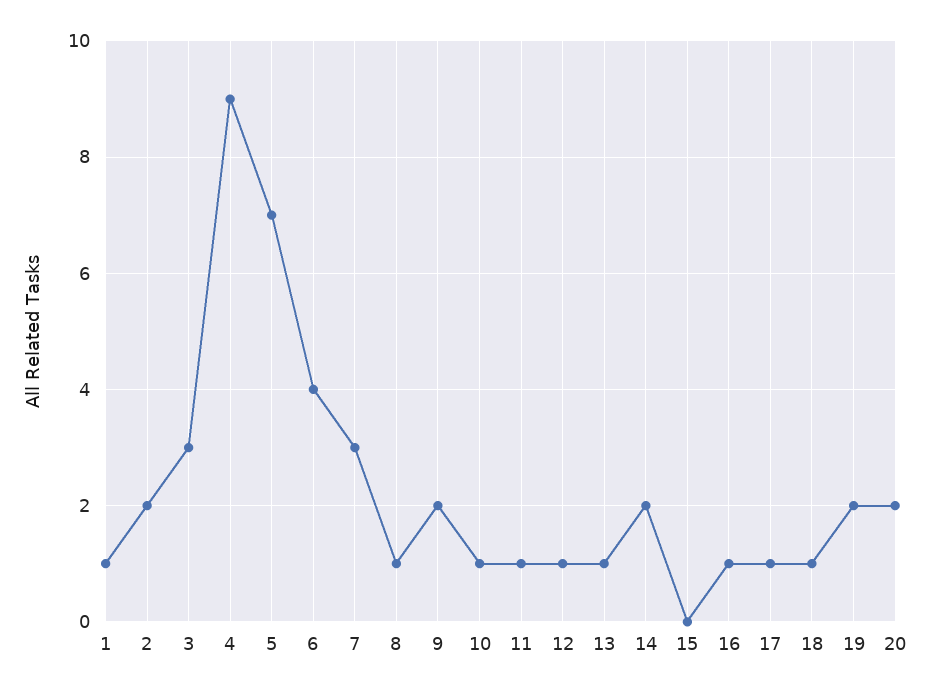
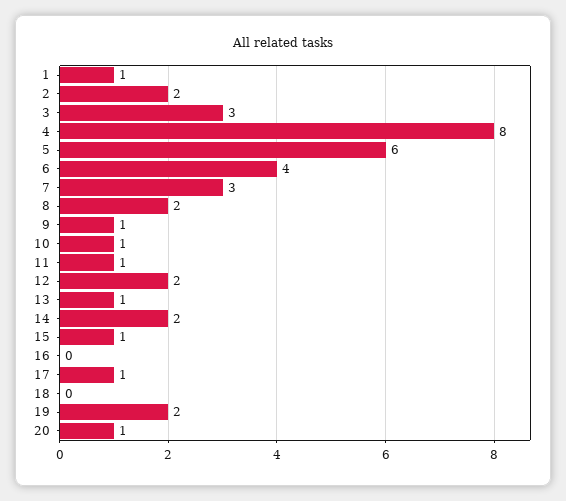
  {
    "1": 1,
    "2": 2,
    "3": 3,
-   "4": 9,
+   "4": 8,
-   "5": 7,
+   "5": 6,
    "6": 4,
    "7": 3,
-   "8": 1,
+   "8": 2,
-   "9": 2,
+   "9": 1,
    "10": 1,
    "11": 1,
-   "12": 1,
+   "12": 2,
    "13": 1,
    "14": 2,
-   "15": 0,
+   "15": 1,
-   "16": 1,
+   "16": 0,
    "17": 1,
-   "18": 1,
+   "18": 0,
    "19": 2,
-   "20": 2
+   "20": 1
  }

